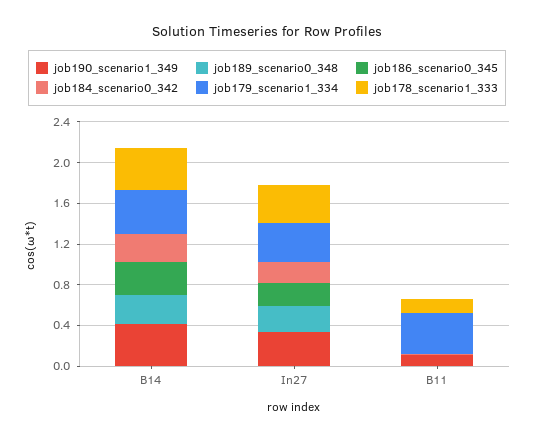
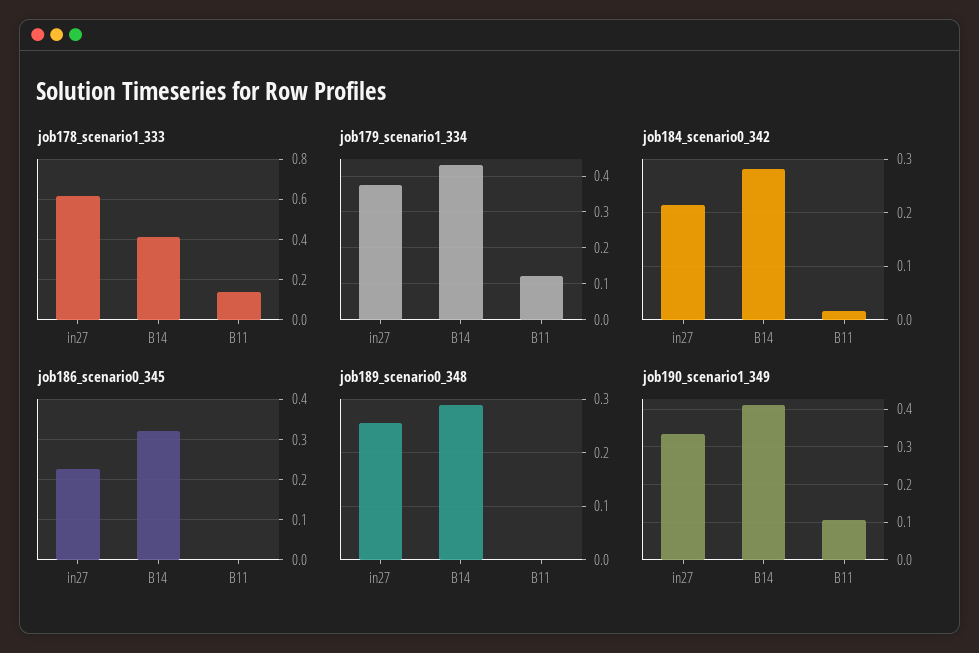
  {
    "job190_scenario1_349": {
      "B14": 0.4,
      "In27": 0.34,
      "B11": 0.1
    },
    "job189_scenario0_348": {
      "B14": 0.28,
      "In27": 0.26,
      "B11": 0
    },
    "job186_scenario0_345": {
      "B14": 0.32,
      "In27": 0.22,
      "B11": 0
    },
    "job184_scenario0_342": {
      "B14": 0.28,
      "In27": 0.22,
      "B11": 0.02
    },
    "job179_scenario1_334": {
      "B14": 0.44,
      "In27": 0.38,
-     "B11": 0.4
+     "B11": 0.12
    },
    "job178_scenario1_333": {
      "B14": 0.4,
-     "In27": 0.4,
+     "In27": 0.6,
      "B11": 0.15
    }
  }

